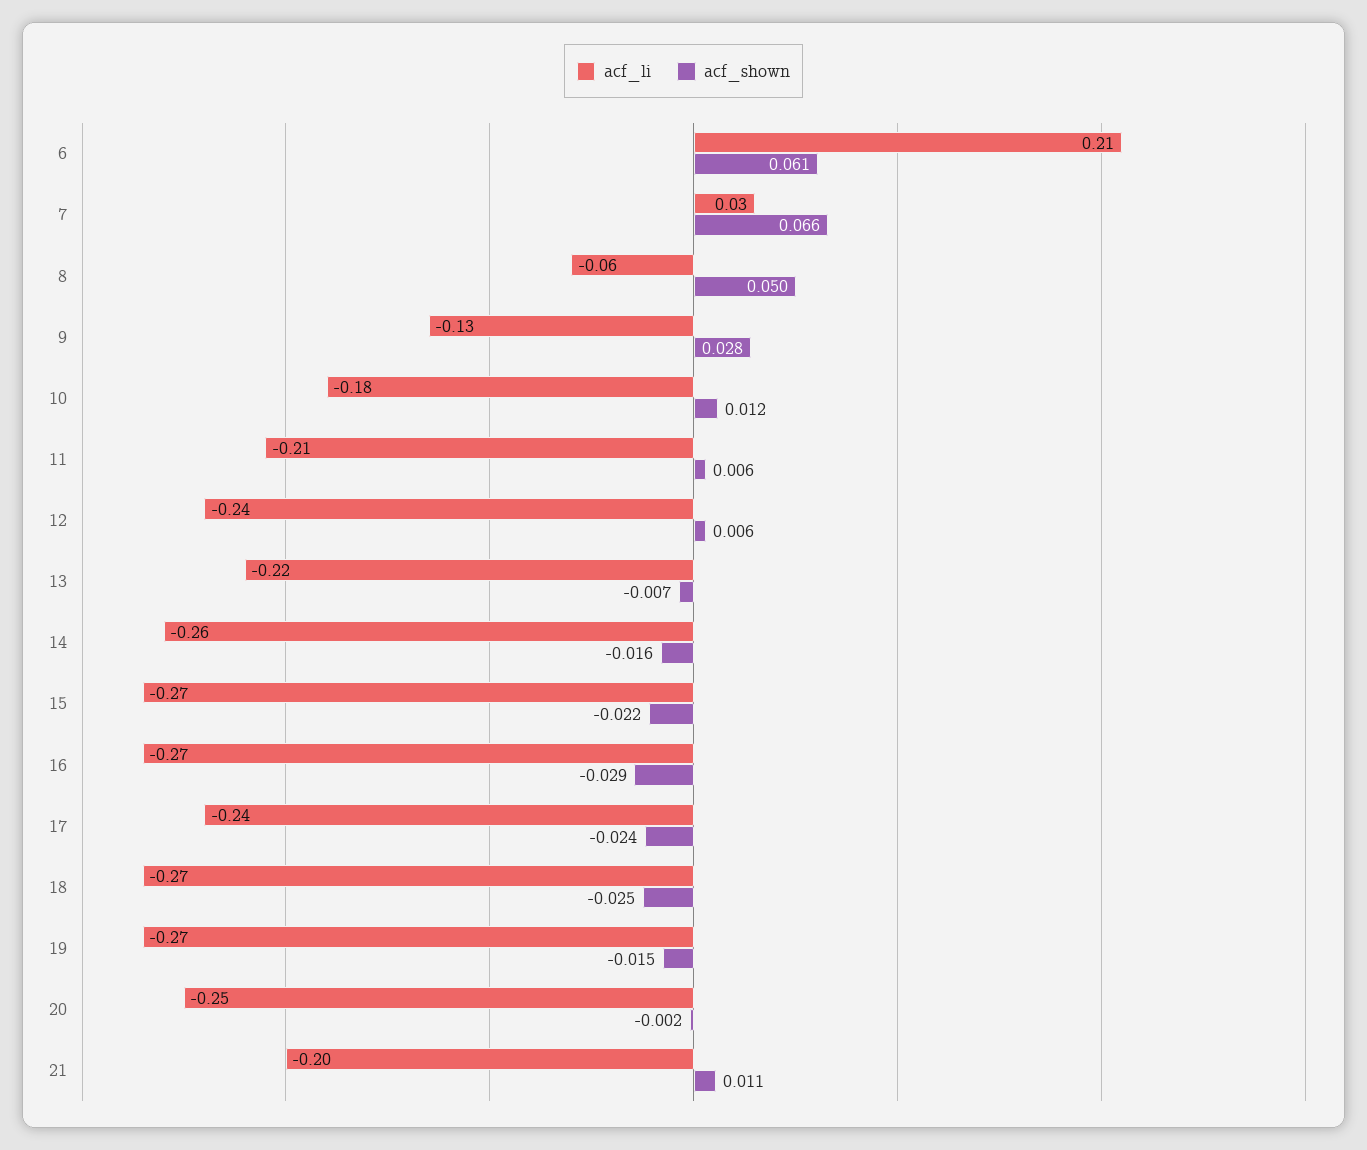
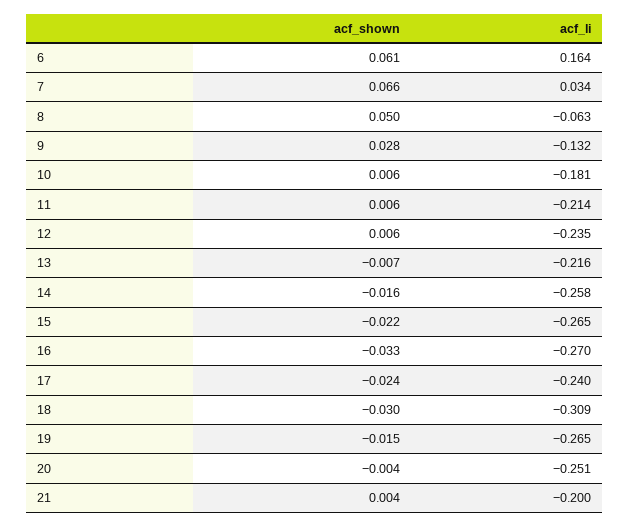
  {
    "acf_li": {
-     "6": 0.21,
+     "6": 0.164,
      "7": 0.034,
      "8": -0.063,
      "9": -0.132,
      "10": -0.181,
      "11": -0.214,
      "12": -0.235,
      "13": -0.216,
      "14": -0.258,
      "15": -0.265,
      "16": -0.27,
      "17": -0.24,
-     "18": -0.27,
+     "18": -0.309,
      "19": -0.265,
      "20": -0.251,
      "21": -0.2
    },
    "acf_shown": {
      "6": 0.061,
      "7": 0.066,
      "8": 0.05,
      "9": 0.028,
-     "10": 0.012,
+     "10": 0.006,
      "11": 0.006,
      "12": 0.006,
      "13": -0.007,
      "14": -0.016,
      "15": -0.022,
-     "16": -0.029,
+     "16": -0.033,
      "17": -0.024,
-     "18": -0.025,
+     "18": -0.03,
      "19": -0.015,
-     "20": -0.002,
+     "20": -0.004,
-     "21": 0.011
+     "21": 0.004
    }
  }

